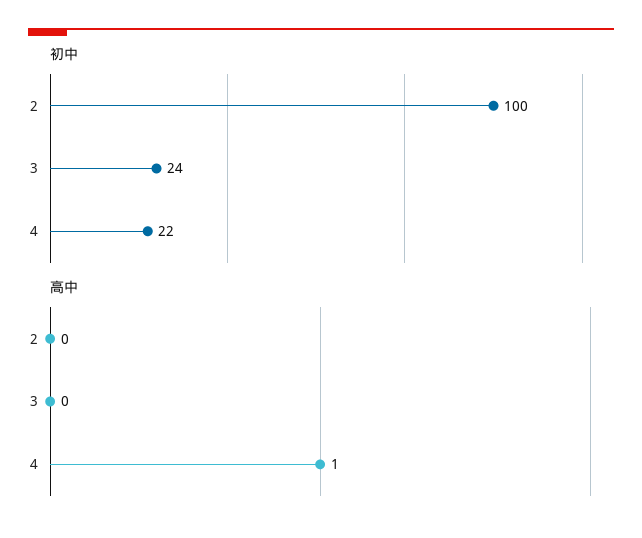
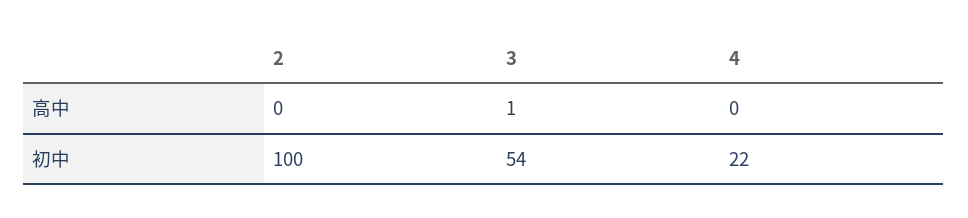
  {
    "初中": {
      "2": 100,
-     "3": 24,
+     "3": 54,
      "4": 22
    },
    "高中": {
      "2": 0,
-     "3": 0,
+     "3": 1,
-     "4": 1
+     "4": 0
    }
  }

